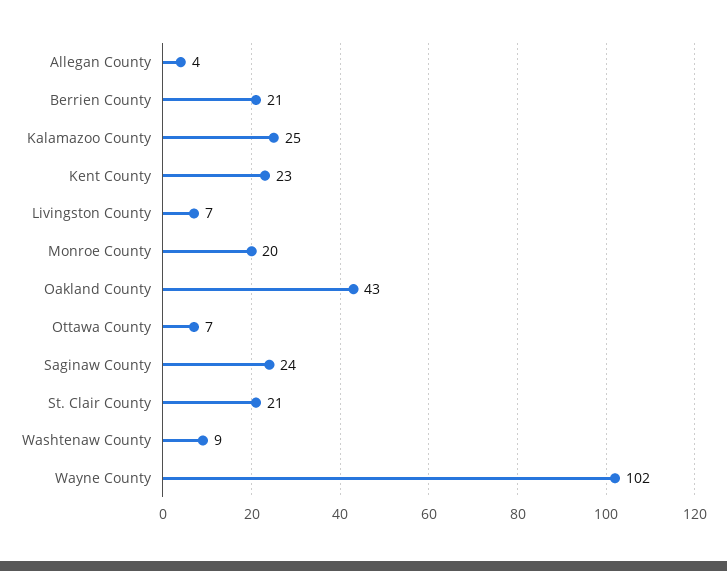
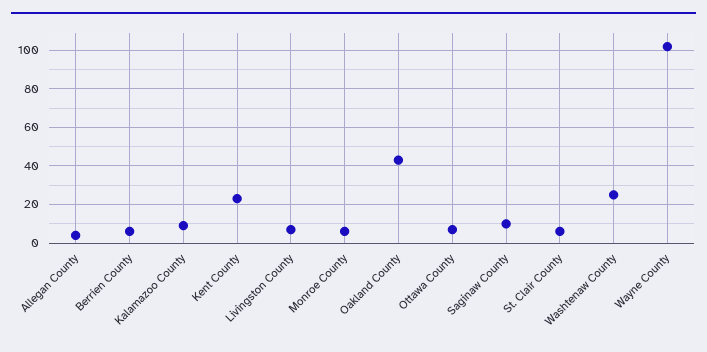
  {
    "Allegan County": 4,
-   "Berrien County": 21,
+   "Berrien County": 5,
-   "Kalamazoo County": 25,
+   "Kalamazoo County": 10,
    "Kent County": 23,
    "Livingston County": 7,
-   "Monroe County": 20,
+   "Monroe County": 5,
    "Oakland County": 43,
    "Ottawa County": 7,
-   "Saginaw County": 24,
+   "Saginaw County": 10,
-   "St. Clair County": 21,
+   "St. Clair County": 5,
-   "Washtenaw County": 9,
+   "Washtenaw County": 25,
    "Wayne County": 102
  }

